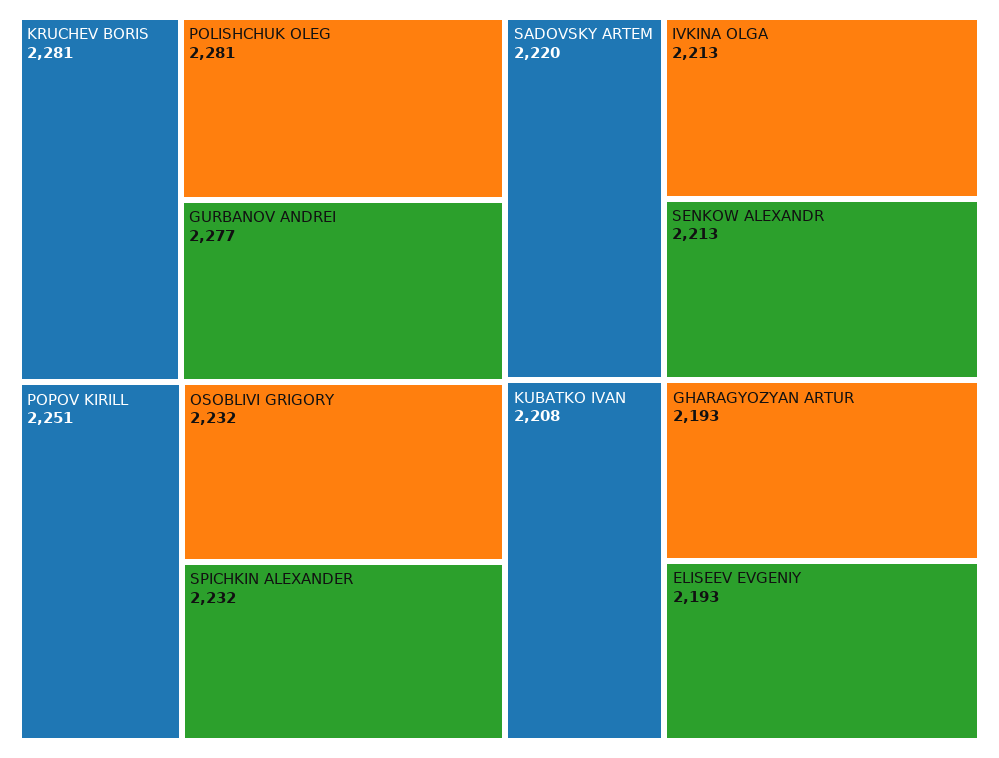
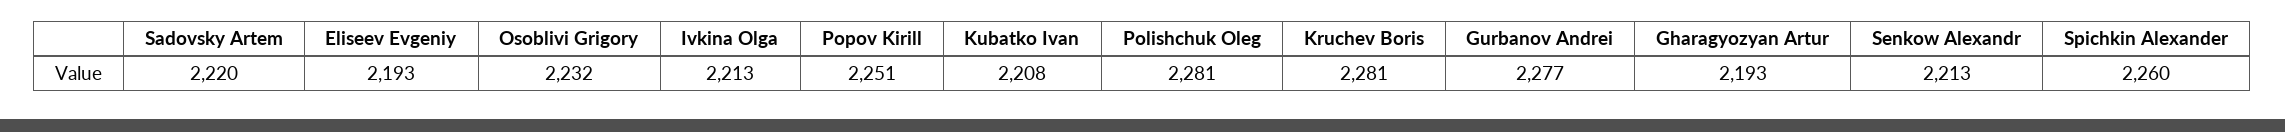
  {
    "KRUCHEV BORIS": 2281,
    "POLISHCHUK OLEG": 2281,
    "GURBANOV ANDREI": 2277,
    "POPOV KIRILL": 2251,
    "OSOBLIVI GRIGORY": 2232,
-   "SPICHKIN ALEXANDER": 2232,
+   "SPICHKIN ALEXANDER": 2260,
    "SADOVSKY ARTEM": 2220,
    "IVKINA OLGA": 2213,
    "SENKOW ALEXANDR": 2213,
    "KUBATKO IVAN": 2208,
    "GHARAGYOZYAN ARTUR": 2193,
    "ELISEEV EVGENIY": 2193
  }

